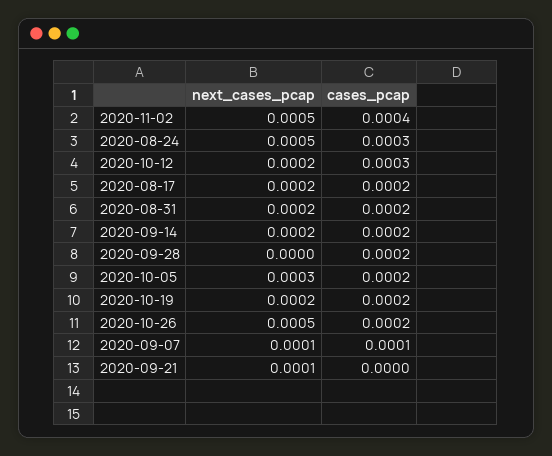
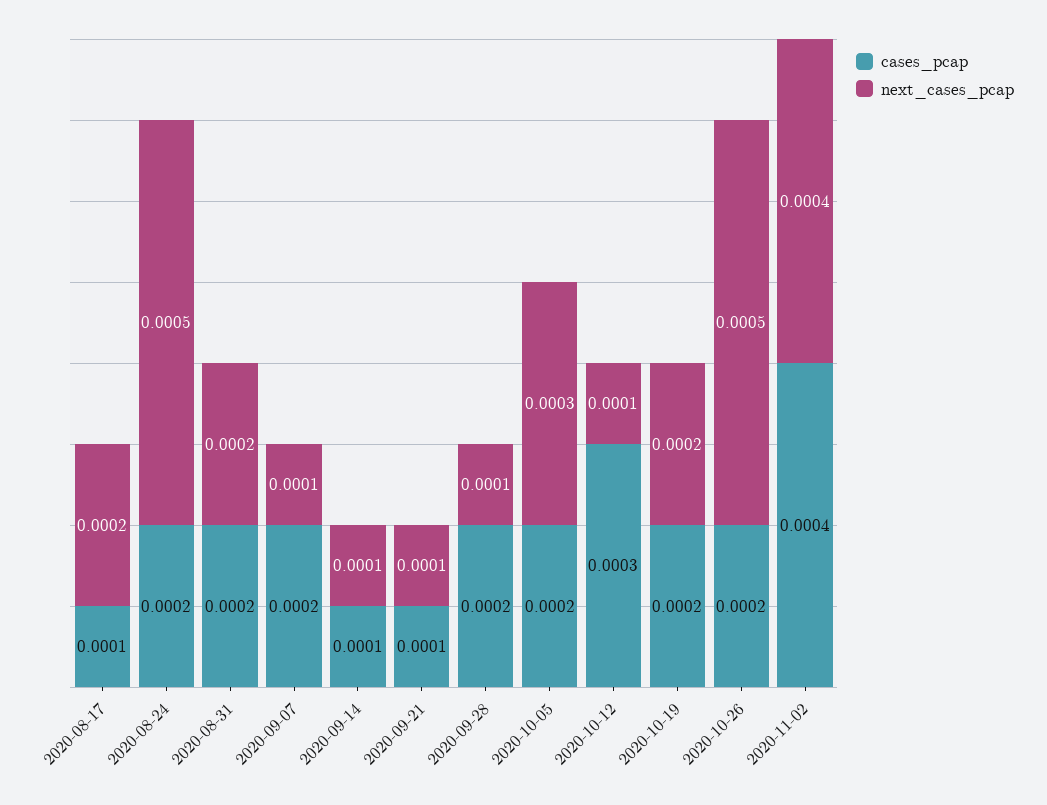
  {
    "next_cases_pcap": {
-     "2020-11-02": 0.0005,
+     "2020-11-02": 0.0004,
      "2020-08-24": 0.0005,
-     "2020-10-12": 0.0002,
+     "2020-10-12": 0.0001,
      "2020-08-17": 0.0002,
      "2020-08-31": 0.0002,
-     "2020-09-14": 0.0002,
+     "2020-09-14": 0.0001,
-     "2020-09-28": 0,
+     "2020-09-28": 0.0001,
      "2020-10-05": 0.0003,
      "2020-10-19": 0.0002,
      "2020-10-26": 0.0005,
      "2020-09-07": 0.0001,
      "2020-09-21": 0.0001
    },
    "cases_pcap": {
      "2020-11-02": 0.0004,
-     "2020-08-24": 0.0003,
+     "2020-08-24": 0.0002,
      "2020-10-12": 0.0003,
-     "2020-08-17": 0.0002,
+     "2020-08-17": 0.0001,
      "2020-08-31": 0.0002,
-     "2020-09-14": 0.0002,
+     "2020-09-14": 0.0001,
      "2020-09-28": 0.0002,
      "2020-10-05": 0.0002,
      "2020-10-19": 0.0002,
      "2020-10-26": 0.0002,
-     "2020-09-07": 0.0001,
+     "2020-09-07": 0.0002,
-     "2020-09-21": 0
+     "2020-09-21": 0.0001
    }
  }

